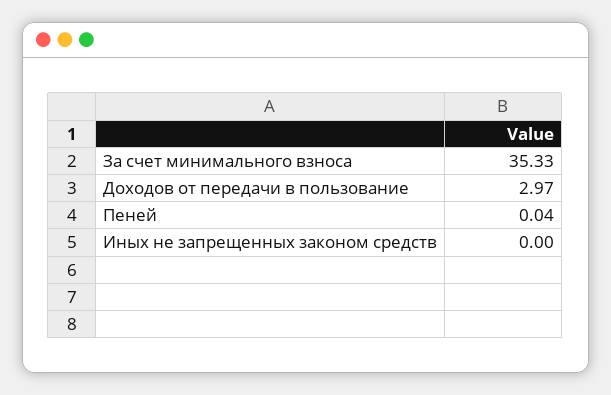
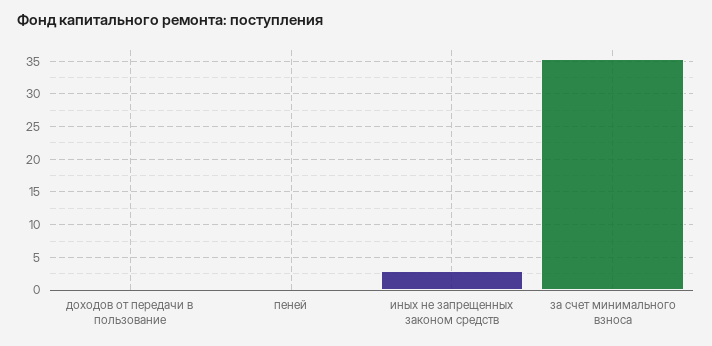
  {
    "За счет минимального взноса": 35.33,
-   "Доходов от передачи в пользование": 2.97,
+   "Доходов от передачи в пользование": 0,
    "Пеней": 0.04,
-   "Иных не запрещенных законом средств": 0
+   "Иных не запрещенных законом средств": 3
  }

